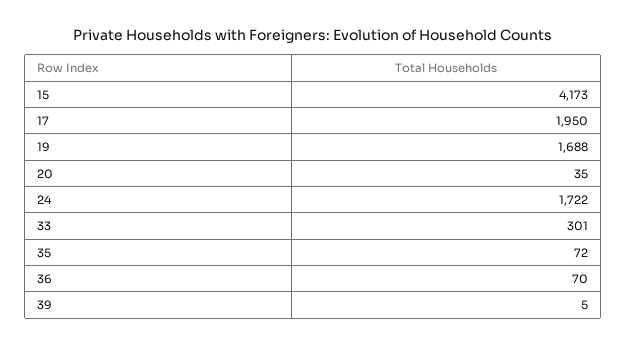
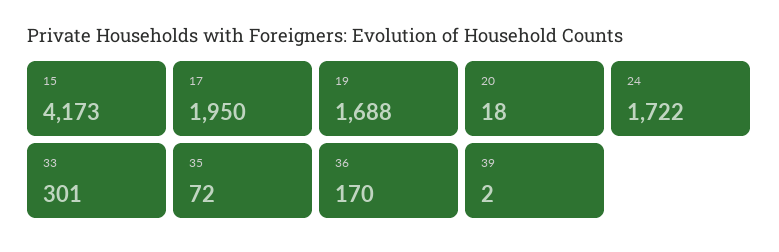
  {
    "15": 4173,
    "17": 1950,
    "19": 1688,
-   "20": 35,
+   "20": 18,
    "24": 1722,
    "33": 301,
    "35": 72,
-   "36": 70,
+   "36": 170,
-   "39": 5
+   "39": 2
  }

